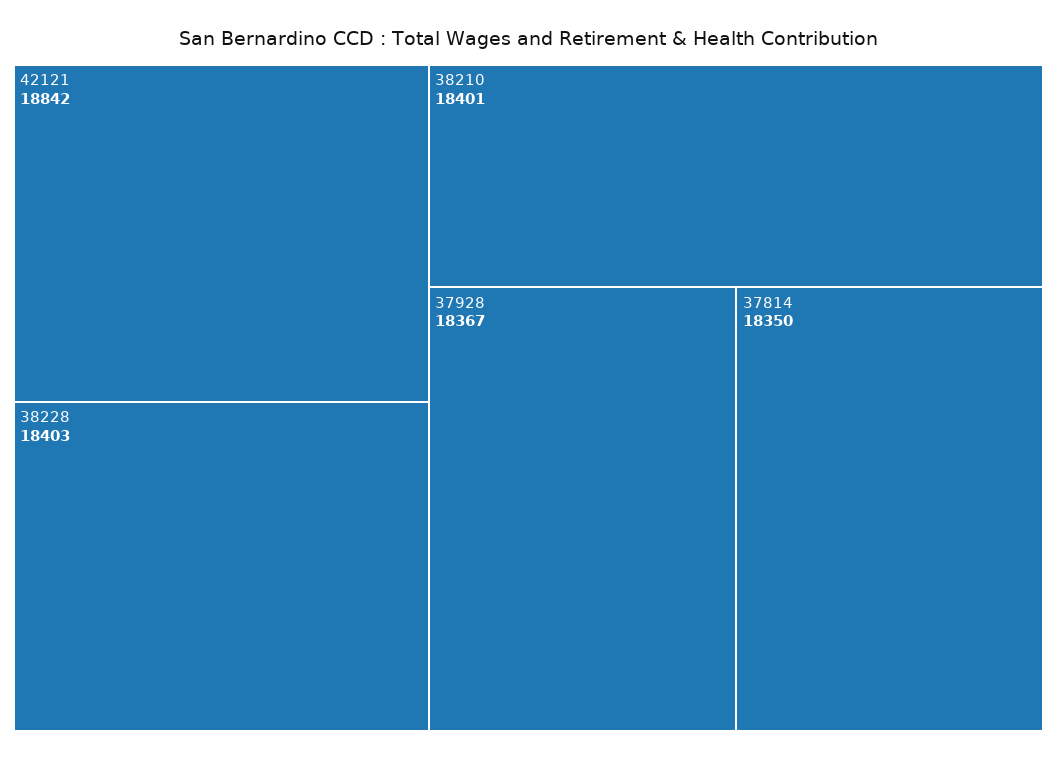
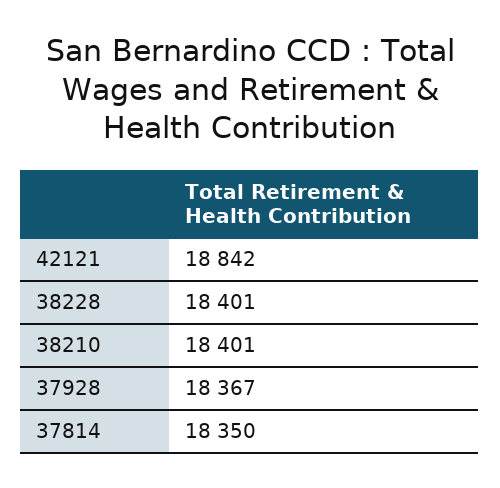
  {
    "42121": 18842,
-   "38228": 18403,
+   "38228": 18401,
    "38210": 18401,
    "37928": 18367,
    "37814": 18350
  }

